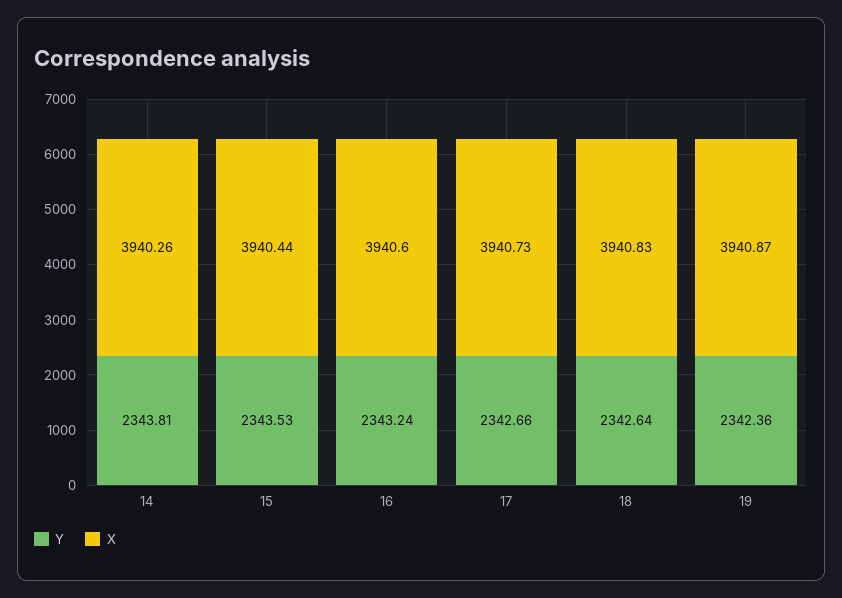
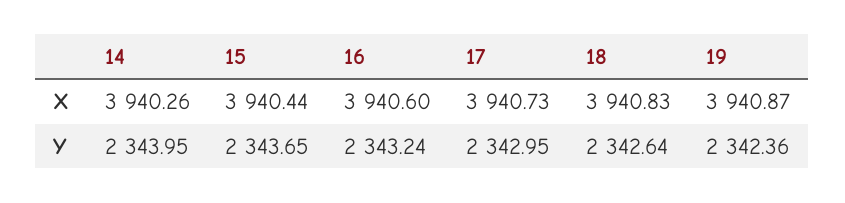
  {
    "Y": {
-     "14": 2343.81,
+     "14": 2343.95,
-     "15": 2343.53,
+     "15": 2343.65,
      "16": 2343.24,
-     "17": 2342.66,
+     "17": 2342.95,
      "18": 2342.64,
      "19": 2342.36
    },
    "X": {
      "14": 3940.26,
      "15": 3940.44,
      "16": 3940.6,
      "17": 3940.73,
      "18": 3940.83,
      "19": 3940.87
    }
  }

